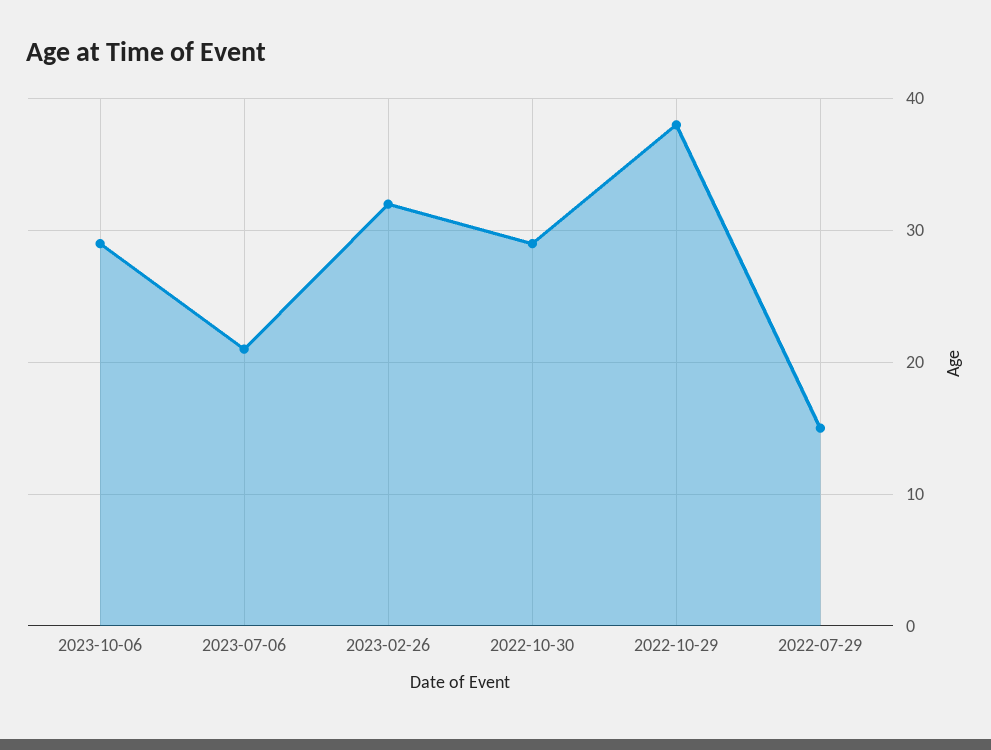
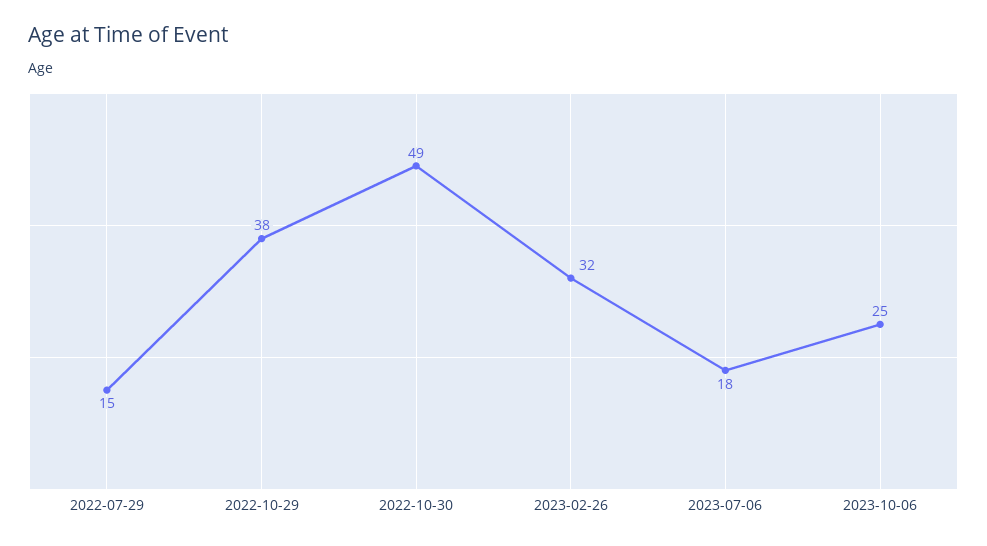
  {
-   "2023-10-06": 29,
+   "2023-10-06": 25,
-   "2023-07-06": 21,
+   "2023-07-06": 18,
    "2023-02-26": 32,
-   "2022-10-30": 29,
+   "2022-10-30": 49,
    "2022-10-29": 38,
    "2022-07-29": 15
  }

